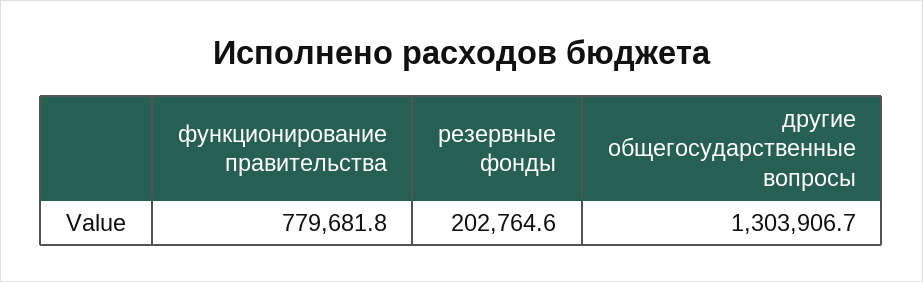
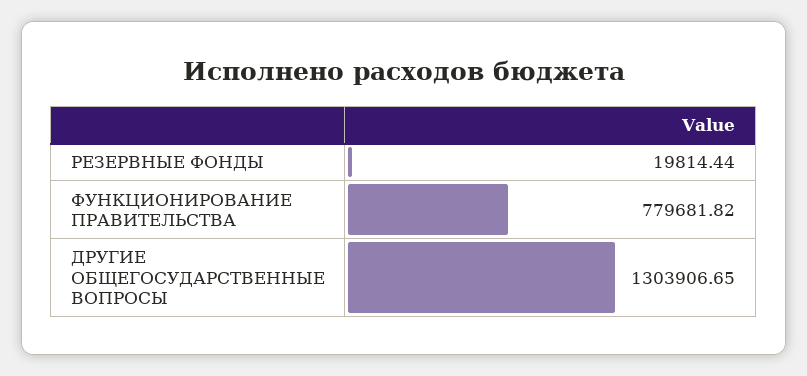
  {
    "функционирование правительства": 779681.82,
-   "резервные фонды": 202764.6,
+   "резервные фонды": 19814.44,
    "другие общегосударственные вопросы": 1303906.65
  }

